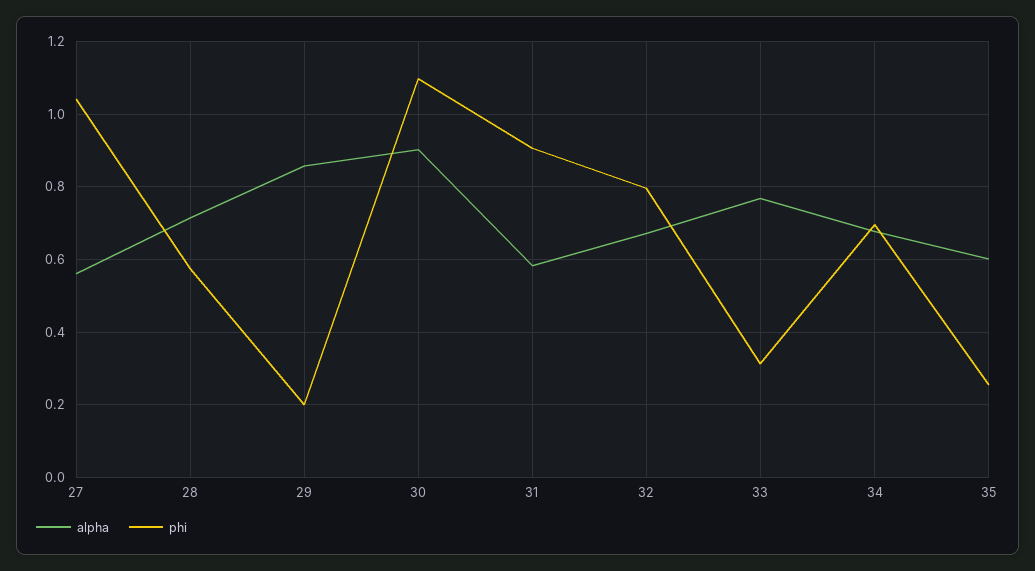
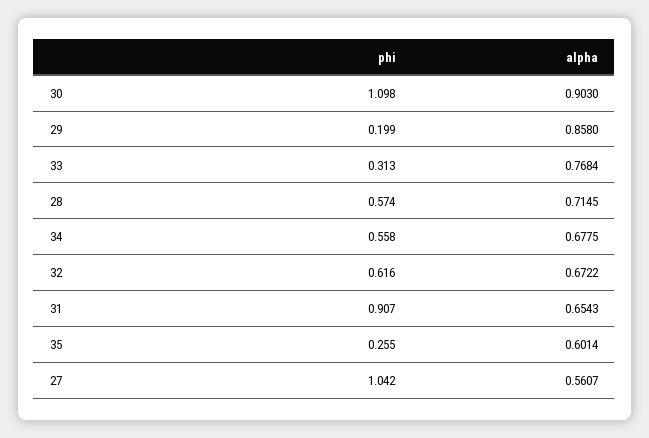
  {
    "alpha": {
      "27": 0.5607,
      "28": 0.7145,
      "29": 0.858,
      "30": 0.903,
-     "31": 0.58,
+     "31": 0.6543,
      "32": 0.6722,
      "33": 0.7684,
      "34": 0.6775,
      "35": 0.6014
    },
    "phi": {
      "27": 1.042,
      "28": 0.574,
      "29": 0.199,
      "30": 1.098,
      "31": 0.907,
-     "32": 0.8,
+     "32": 0.616,
      "33": 0.313,
-     "34": 0.7,
+     "34": 0.558,
      "35": 0.255
    }
  }

